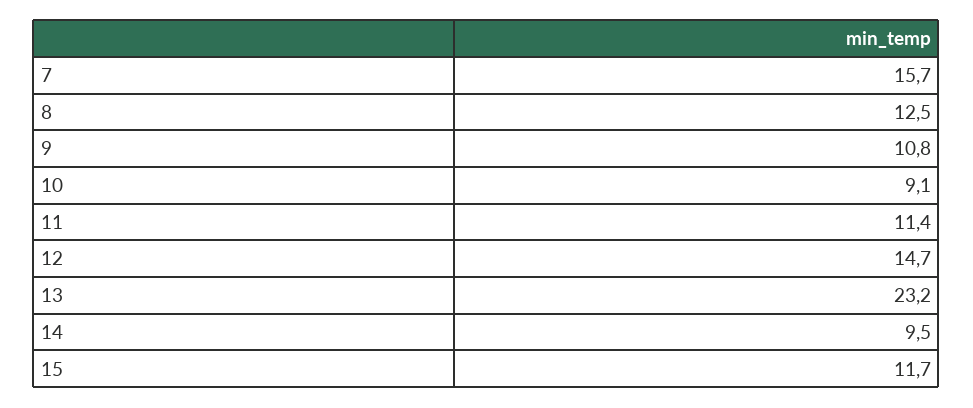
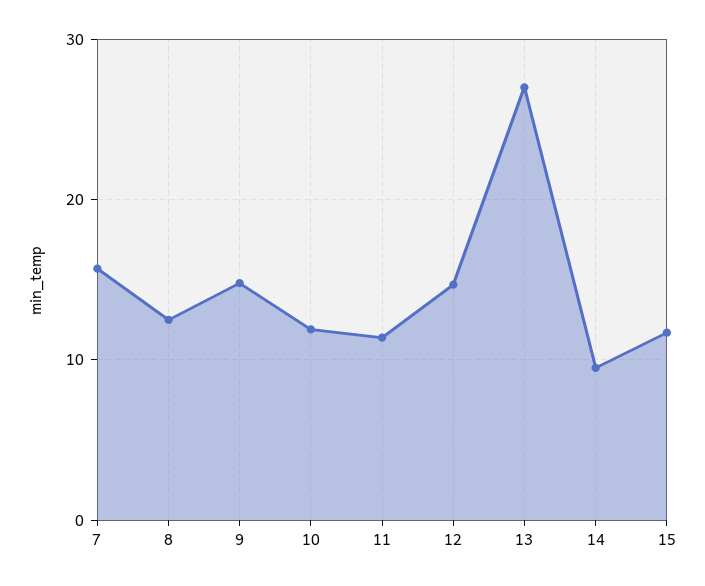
  {
    "7": 15.7,
    "8": 12.5,
-   "9": 10.8,
+   "9": 15,
-   "10": 9.1,
+   "10": 12,
    "11": 11.4,
    "12": 14.7,
-   "13": 23.2,
+   "13": 27,
    "14": 9.5,
    "15": 11.7
  }

